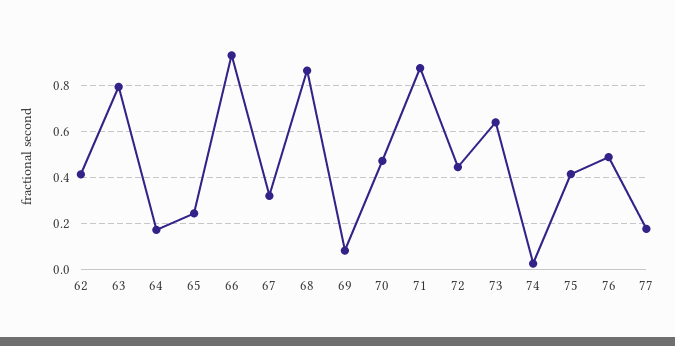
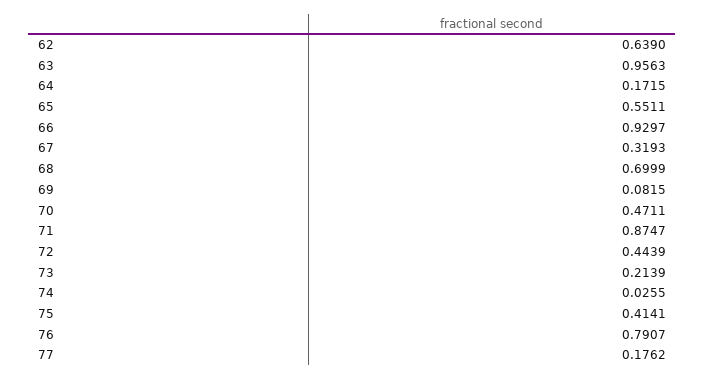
  {
-   "62": 0.4,
+   "62": 0.639,
-   "63": 0.8,
+   "63": 0.9563,
    "64": 0.1715,
-   "65": 0.25,
+   "65": 0.5511,
    "66": 0.9297,
    "67": 0.3193,
-   "68": 0.85,
+   "68": 0.6999,
    "69": 0.0815,
    "70": 0.4711,
    "71": 0.8747,
    "72": 0.4439,
-   "73": 0.65,
+   "73": 0.2139,
    "74": 0.0255,
    "75": 0.4141,
-   "76": 0.5,
+   "76": 0.7907,
    "77": 0.1762
  }

